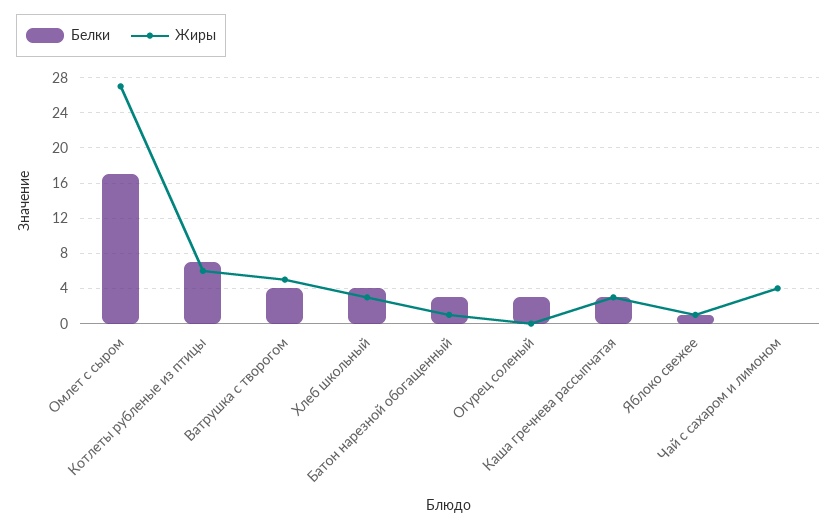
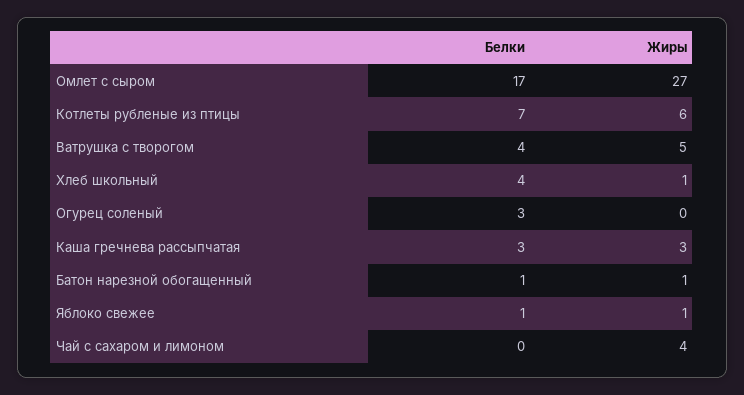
  {
    "Белки": {
      "Омлет с сыром": 17,
      "Котлеты рубленые из птицы": 7,
      "Ватрушка с творогом": 4,
      "Хлеб школьный": 4,
-     "Батон нарезной обогащенный": 3,
+     "Батон нарезной обогащенный": 1,
      "Огурец соленый": 3,
      "Каша гречнева рассыпчатая": 3,
      "Яблоко свежее": 1,
      "Чай с сахаром и лимоном": 0
    },
    "Жиры": {
      "Омлет с сыром": 27,
      "Котлеты рубленые из птицы": 6,
      "Ватрушка с творогом": 5,
-     "Хлеб школьный": 3,
+     "Хлеб школьный": 1,
      "Батон нарезной обогащенный": 1,
      "Огурец соленый": 0,
      "Каша гречнева рассыпчатая": 3,
      "Яблоко свежее": 1,
      "Чай с сахаром и лимоном": 4
    }
  }

